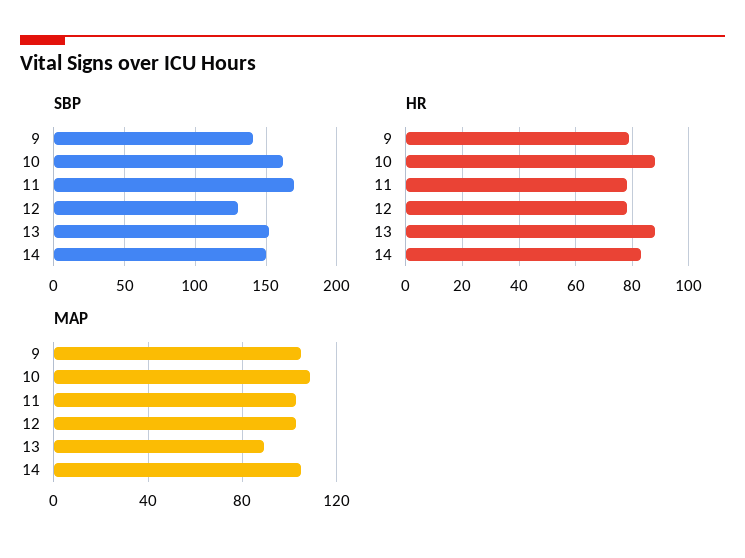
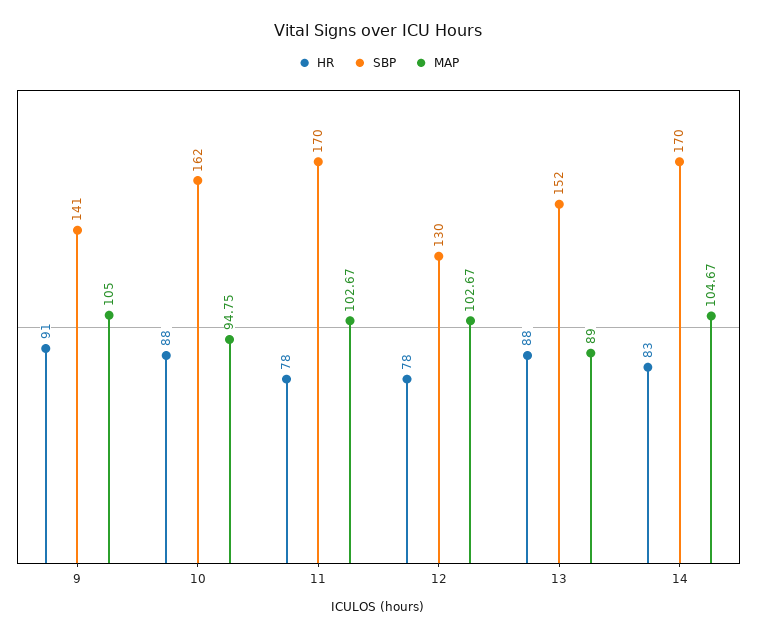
  {
    "SBP": {
      "9": 141,
      "10": 162,
      "11": 170,
      "12": 130,
      "13": 152,
-     "14": 150
+     "14": 170
    },
    "HR": {
-     "9": 80,
+     "9": 91,
      "10": 88,
      "11": 78,
      "12": 78,
      "13": 88,
      "14": 83
    },
    "MAP": {
      "9": 105,
-     "10": 110,
+     "10": 94.75,
      "11": 102.67,
      "12": 102.67,
      "13": 89,
      "14": 104.67
    }
  }

